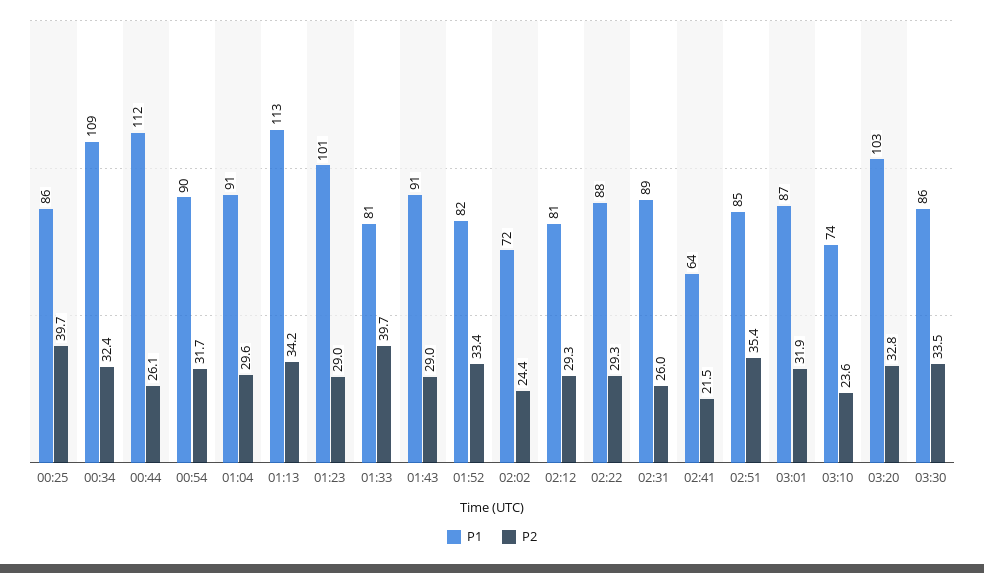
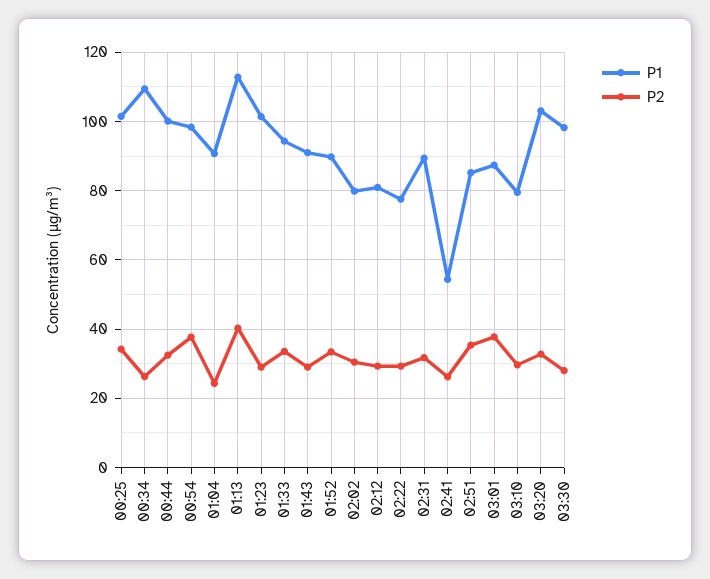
  {
    "P1": {
-     "00:25": 86,
+     "00:25": 102,
      "00:34": 109,
-     "00:44": 112,
+     "00:44": 100,
-     "00:54": 90,
+     "00:54": 98,
      "01:04": 91,
      "01:13": 113,
      "01:23": 101,
-     "01:33": 81,
+     "01:33": 94,
      "01:43": 91,
-     "01:52": 82,
+     "01:52": 90,
-     "02:02": 72,
+     "02:02": 80,
      "02:12": 81,
-     "02:22": 88,
+     "02:22": 78,
      "02:31": 89,
-     "02:41": 64,
+     "02:41": 54,
      "02:51": 85,
      "03:01": 87,
-     "03:10": 74,
+     "03:10": 80,
      "03:20": 103,
-     "03:30": 86
+     "03:30": 98
    },
    "P2": {
-     "00:25": 39.7,
+     "00:25": 34,
-     "00:34": 32.4,
+     "00:34": 26,
-     "00:44": 26.1,
+     "00:44": 32,
-     "00:54": 31.7,
+     "00:54": 38,
-     "01:04": 29.6,
+     "01:04": 24,
-     "01:13": 34.2,
+     "01:13": 40,
      "01:23": 29,
-     "01:33": 39.7,
+     "01:33": 34,
      "01:43": 29,
      "01:52": 33.4,
-     "02:02": 24.4,
+     "02:02": 30,
      "02:12": 29.3,
      "02:22": 29.3,
-     "02:31": 26,
+     "02:31": 32,
-     "02:41": 21.5,
+     "02:41": 26,
      "02:51": 35.4,
-     "03:01": 31.9,
+     "03:01": 38,
-     "03:10": 23.6,
+     "03:10": 30,
      "03:20": 32.8,
-     "03:30": 33.5
+     "03:30": 28
    }
  }

